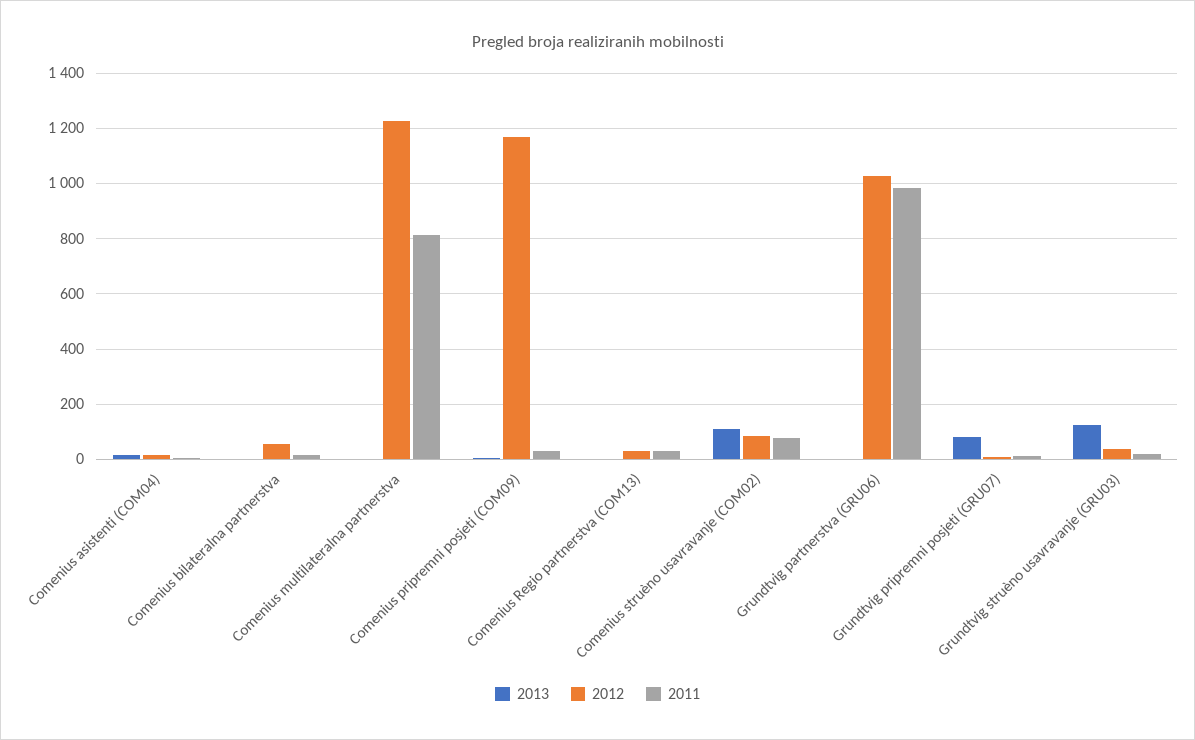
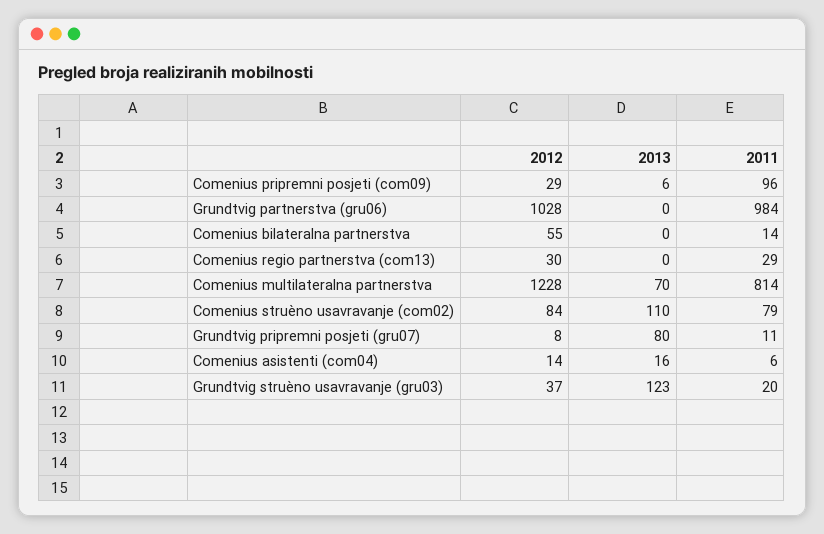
  {
    "2013": {
      "Comenius asistenti (COM04)": 16,
      "Comenius bilateralna partnerstva": 0,
-     "Comenius multilateralna partnerstva": 0,
+     "Comenius multilateralna partnerstva": 70,
      "Comenius pripremni posjeti (COM09)": 6,
      "Comenius Regio partnerstva (COM13)": 0,
      "Comenius struèno usavravanje (COM02)": 110,
      "Grundtvig partnerstva (GRU06)": 0,
      "Grundtvig pripremni posjeti (GRU07)": 80,
      "Grundtvig struèno usavravanje (GRU03)": 123
    },
    "2012": {
      "Comenius asistenti (COM04)": 14,
      "Comenius bilateralna partnerstva": 55,
      "Comenius multilateralna partnerstva": 1228,
-     "Comenius pripremni posjeti (COM09)": 1175,
+     "Comenius pripremni posjeti (COM09)": 29,
      "Comenius Regio partnerstva (COM13)": 30,
      "Comenius struèno usavravanje (COM02)": 84,
      "Grundtvig partnerstva (GRU06)": 1028,
      "Grundtvig pripremni posjeti (GRU07)": 8,
      "Grundtvig struèno usavravanje (GRU03)": 37
    },
    "2011": {
      "Comenius asistenti (COM04)": 6,
      "Comenius bilateralna partnerstva": 14,
      "Comenius multilateralna partnerstva": 814,
-     "Comenius pripremni posjeti (COM09)": 25,
+     "Comenius pripremni posjeti (COM09)": 96,
      "Comenius Regio partnerstva (COM13)": 29,
      "Comenius struèno usavravanje (COM02)": 79,
      "Grundtvig partnerstva (GRU06)": 984,
      "Grundtvig pripremni posjeti (GRU07)": 11,
      "Grundtvig struèno usavravanje (GRU03)": 20
    }
  }

